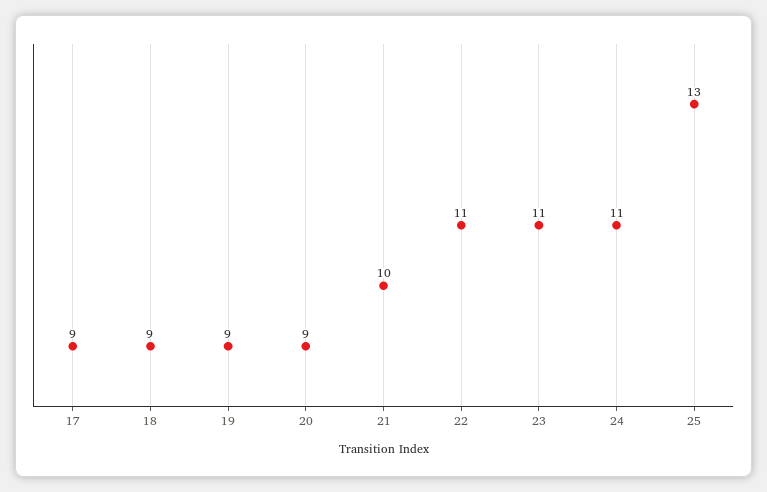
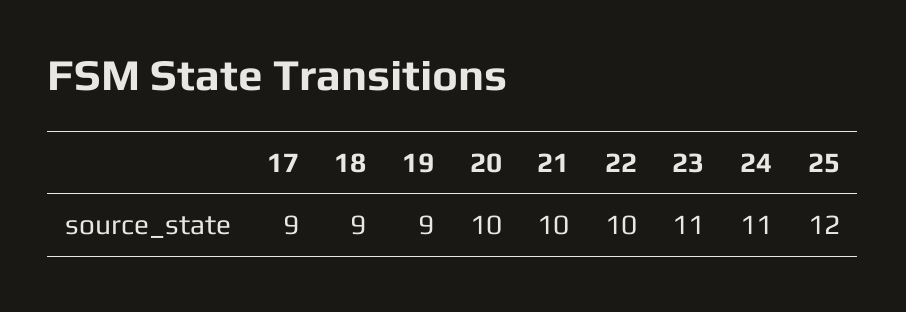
  {
    "17": 9,
    "18": 9,
    "19": 9,
-   "20": 9,
+   "20": 10,
    "21": 10,
-   "22": 11,
+   "22": 10,
    "23": 11,
    "24": 11,
-   "25": 13
+   "25": 12
  }

